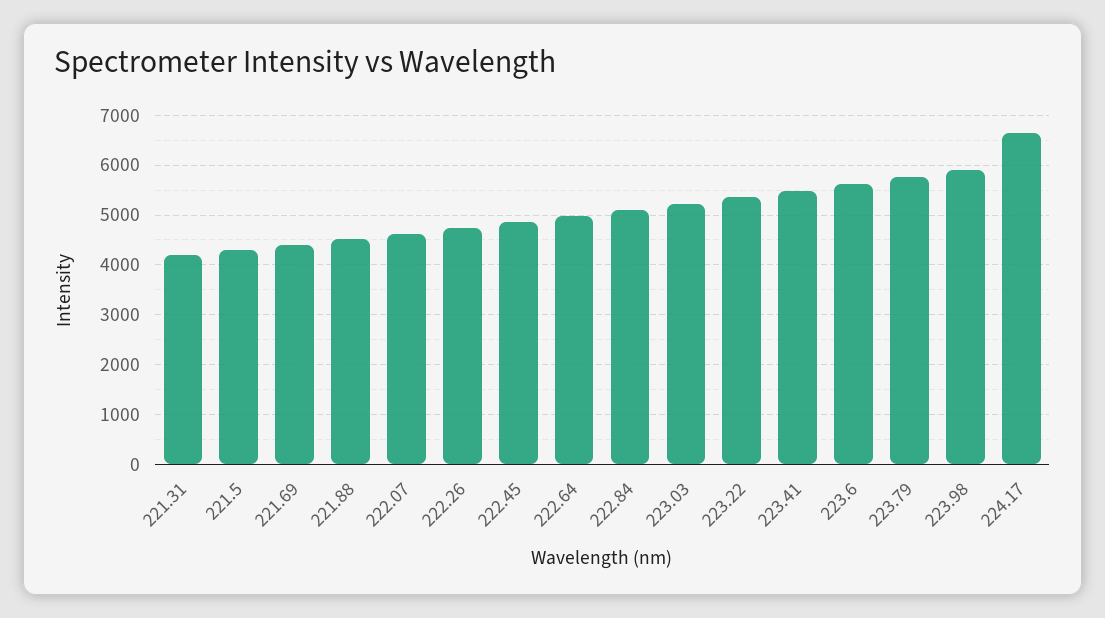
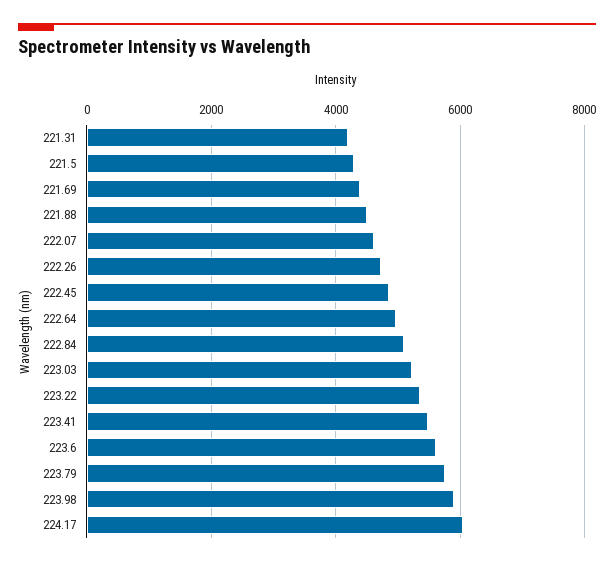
  {
    "221.31": 4200,
    "221.5": 4200,
    "221.69": 4400,
    "221.88": 4600,
    "222.07": 4600,
    "222.26": 4800,
    "222.45": 4800,
    "222.64": 5000,
    "222.84": 5200,
    "223.03": 5200,
    "223.22": 5400,
    "223.41": 5400,
    "223.6": 5600,
    "223.79": 5800,
    "223.98": 6000,
-   "224.17": 6600
+   "224.17": 6000
  }

